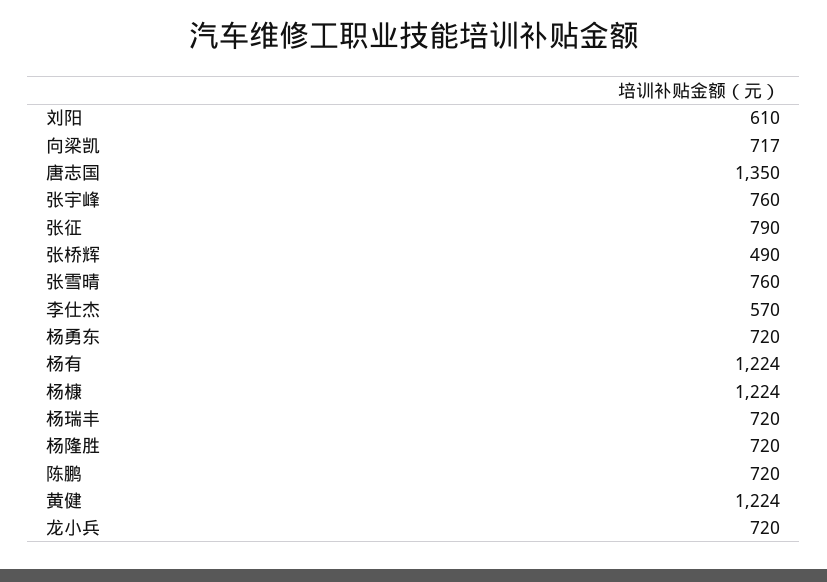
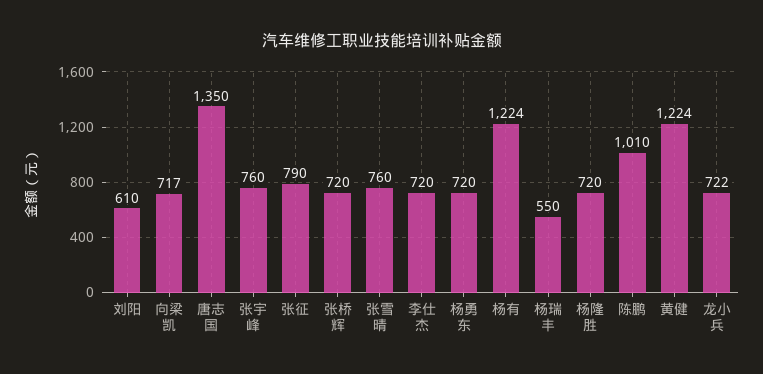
  {
    "刘阳": 610,
    "向梁凯": 717,
    "唐志国": 1350,
    "张宇峰": 760,
    "张征": 790,
-   "张桥辉": 490,
+   "张桥辉": 720,
    "张雪晴": 760,
-   "李仕杰": 570,
+   "李仕杰": 720,
    "杨勇东": 720,
    "杨有": 1224,
-   "杨槺": 1224,
-   "杨瑞丰": 720,
+   "杨瑞丰": 550,
    "杨隆胜": 720,
-   "陈鹏": 720,
+   "陈鹏": 1010,
    "黄健": 1224,
-   "龙小兵": 720
+   "龙小兵": 722
  }

